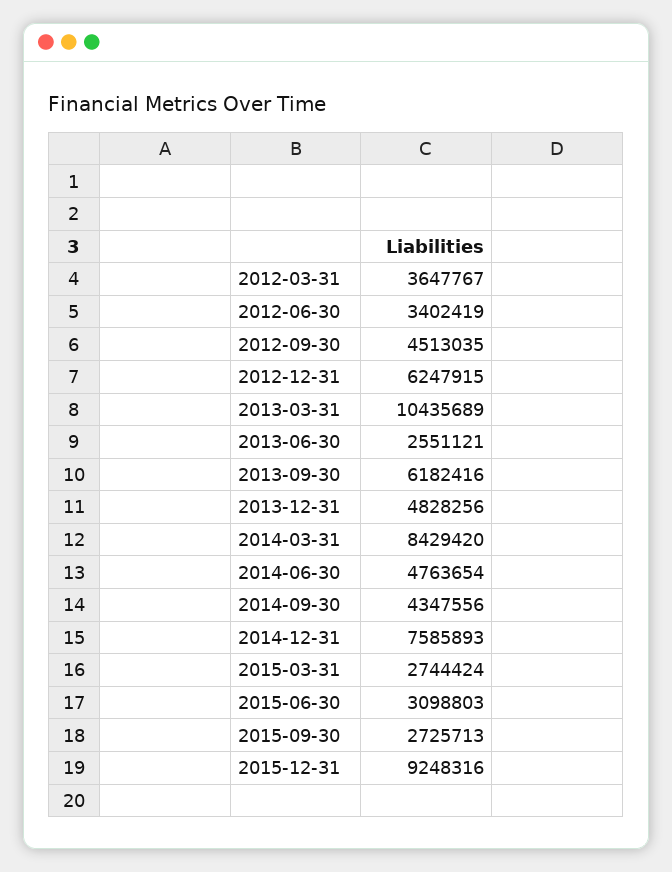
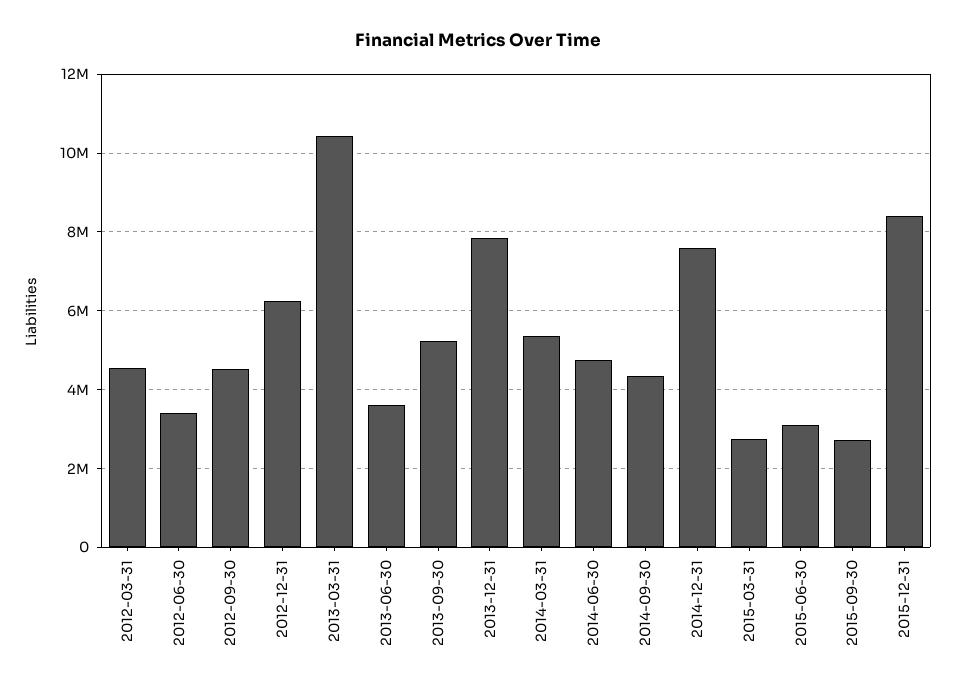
  {
-   "2012-03-31": 3647767,
+   "2012-03-31": 4600000,
    "2012-06-30": 3402419,
    "2012-09-30": 4513035,
    "2012-12-31": 6247915,
    "2013-03-31": 10435689,
-   "2013-06-30": 2551121,
+   "2013-06-30": 3600000,
-   "2013-09-30": 6182416,
+   "2013-09-30": 5200000,
-   "2013-12-31": 4828256,
+   "2013-12-31": 7800000,
-   "2014-03-31": 8429420,
+   "2014-03-31": 5400000,
    "2014-06-30": 4763654,
    "2014-09-30": 4347556,
    "2014-12-31": 7585893,
    "2015-03-31": 2744424,
    "2015-06-30": 3098803,
    "2015-09-30": 2725713,
-   "2015-12-31": 9248316
+   "2015-12-31": 8400000
  }

